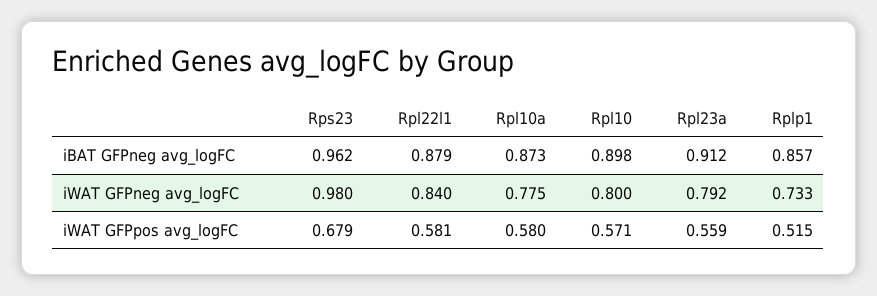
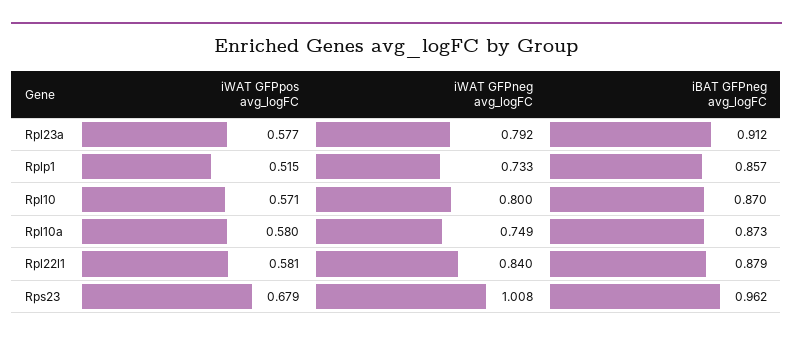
  {
    "Rps23": {
      "iBAT GFPneg avg_logFC": 0.962,
-     "iWAT GFPneg avg_logFC": 0.98,
+     "iWAT GFPneg avg_logFC": 1.008,
      "iWAT GFPpos avg_logFC": 0.679
    },
    "Rpl22l1": {
      "iBAT GFPneg avg_logFC": 0.879,
      "iWAT GFPneg avg_logFC": 0.84,
      "iWAT GFPpos avg_logFC": 0.581
    },
    "Rpl10a": {
      "iBAT GFPneg avg_logFC": 0.873,
-     "iWAT GFPneg avg_logFC": 0.775,
+     "iWAT GFPneg avg_logFC": 0.749,
      "iWAT GFPpos avg_logFC": 0.58
    },
    "Rpl10": {
-     "iBAT GFPneg avg_logFC": 0.898,
+     "iBAT GFPneg avg_logFC": 0.87,
      "iWAT GFPneg avg_logFC": 0.8,
      "iWAT GFPpos avg_logFC": 0.571
    },
    "Rpl23a": {
      "iBAT GFPneg avg_logFC": 0.912,
      "iWAT GFPneg avg_logFC": 0.792,
-     "iWAT GFPpos avg_logFC": 0.559
+     "iWAT GFPpos avg_logFC": 0.577
    },
    "Rplp1": {
      "iBAT GFPneg avg_logFC": 0.857,
      "iWAT GFPneg avg_logFC": 0.733,
      "iWAT GFPpos avg_logFC": 0.515
    }
  }

